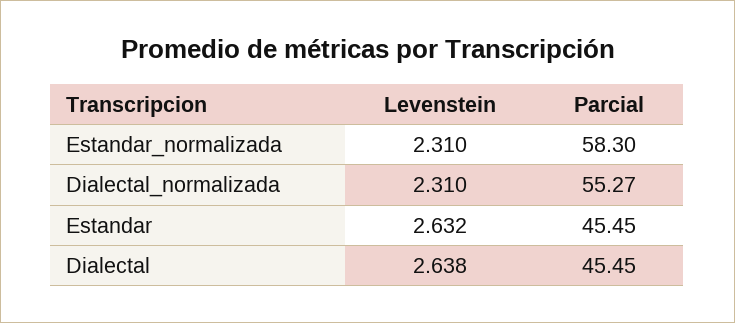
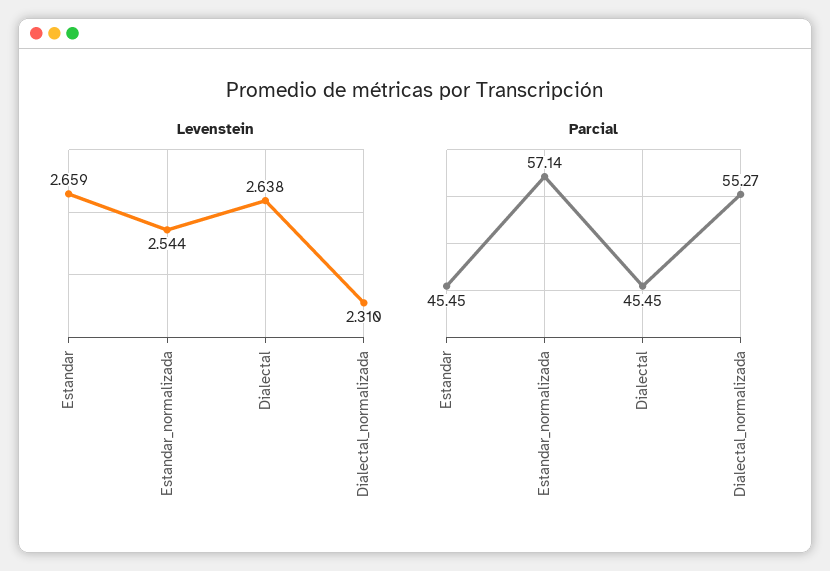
  {
    "Levenstein": {
-     "Estandar_normalizada": 2.31,
+     "Estandar_normalizada": 2.544,
      "Dialectal_normalizada": 2.31,
-     "Estandar": 2.632,
+     "Estandar": 2.659,
      "Dialectal": 2.638
    },
    "Parcial": {
-     "Estandar_normalizada": 58.3,
+     "Estandar_normalizada": 57.14,
      "Dialectal_normalizada": 55.27,
      "Estandar": 45.45,
      "Dialectal": 45.45
    }
  }

